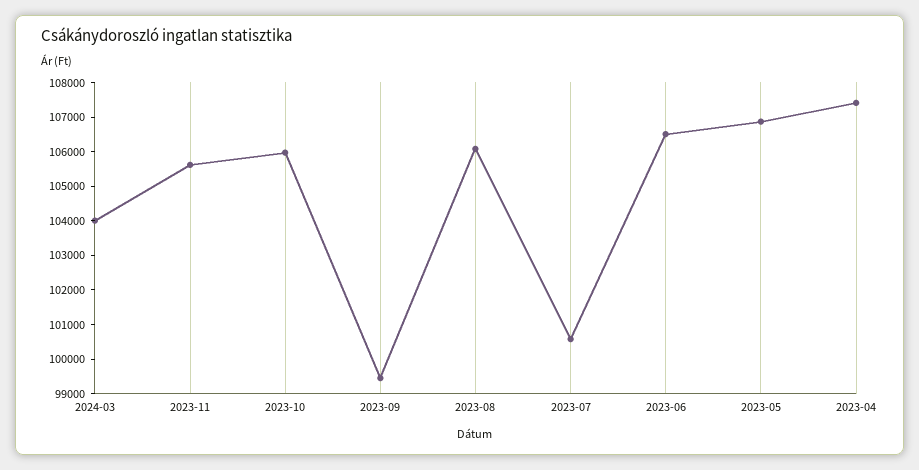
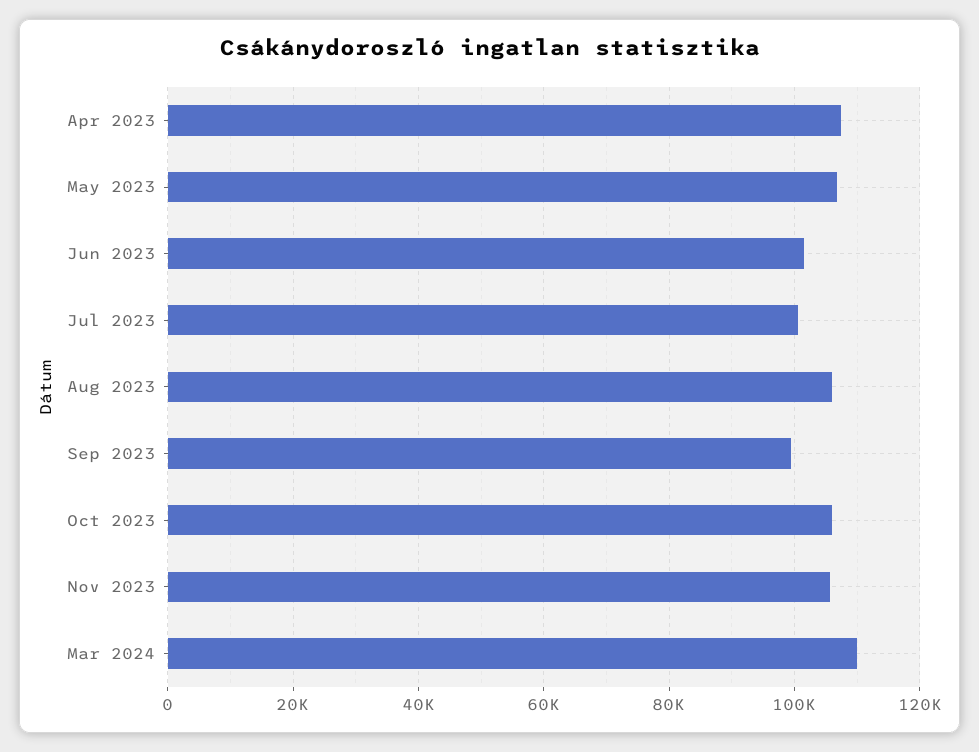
  {
-   "2024-03": 104000,
+   "2024-03": 110000,
    "2023-11": 105500,
    "2023-10": 106000,
    "2023-09": 99500,
    "2023-08": 106000,
    "2023-07": 100500,
-   "2023-06": 106500,
+   "2023-06": 102000,
    "2023-05": 106750,
    "2023-04": 107500
  }

